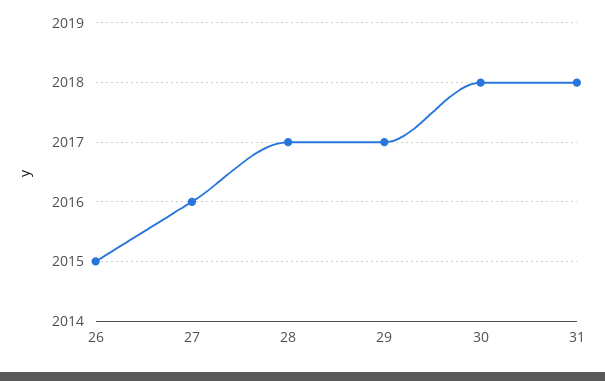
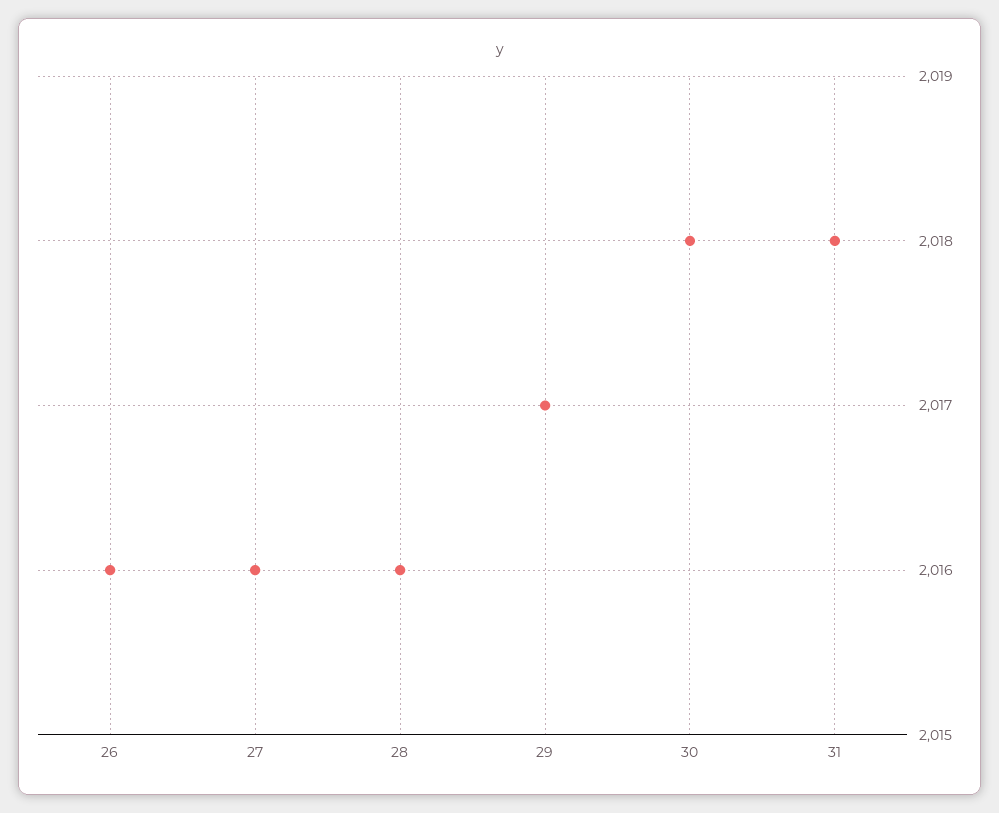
  {
-   "26": 2015,
+   "26": 2016,
    "27": 2016,
-   "28": 2017,
+   "28": 2016,
    "29": 2017,
    "30": 2018,
    "31": 2018
  }

